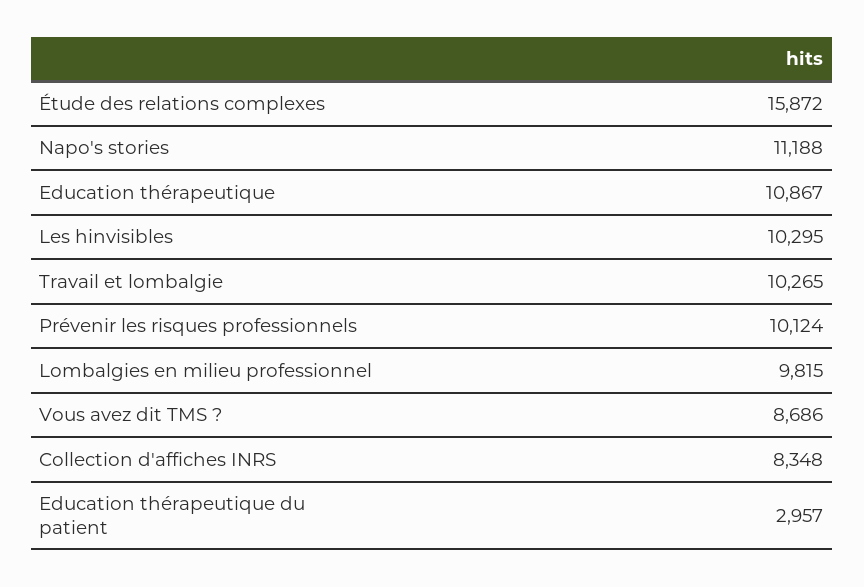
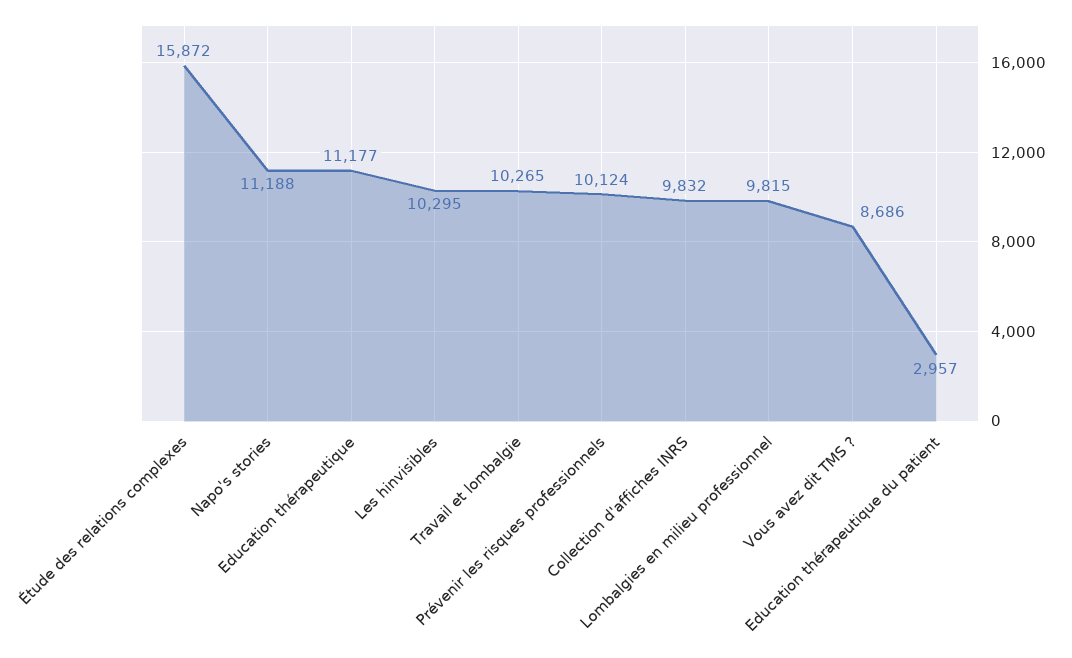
  {
    "Étude des relations complexes": 15872,
    "Napo's stories": 11188,
-   "Education thérapeutique": 10867,
+   "Education thérapeutique": 11177,
    "Les hinvisibles": 10295,
    "Travail et lombalgie": 10265,
    "Prévenir les risques professionnels": 10124,
    "Lombalgies en milieu professionnel": 9815,
    "Vous avez dit TMS ?": 8686,
-   "Collection d'affiches INRS": 8348,
+   "Collection d'affiches INRS": 9832,
    "Education thérapeutique du patient": 2957
  }

